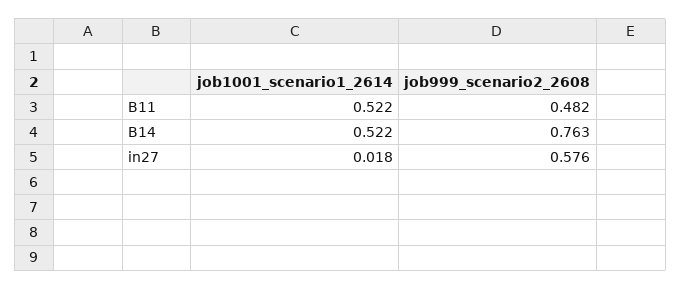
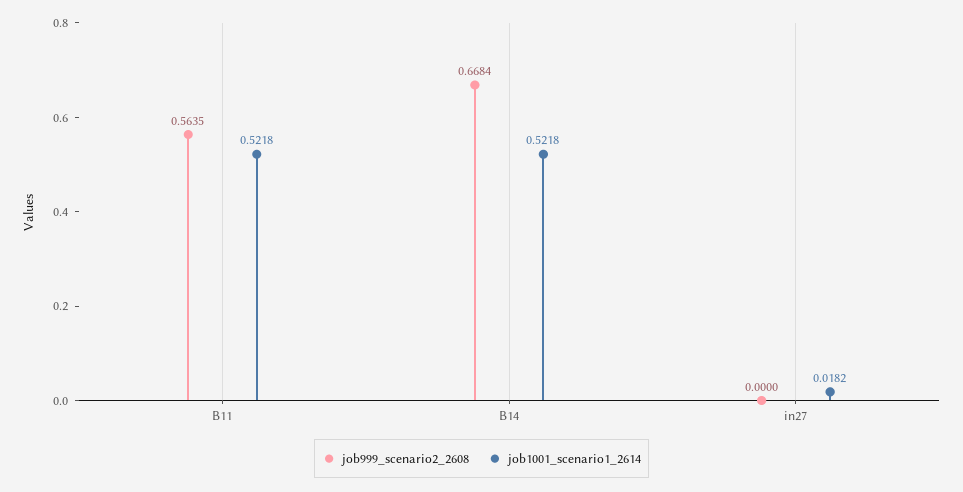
  {
    "job1001_scenario1_2614": {
      "B11": 0.5218,
      "B14": 0.5218,
      "in27": 0.0182
    },
    "job999_scenario2_2608": {
-     "B11": 0.482,
+     "B11": 0.5635,
-     "B14": 0.763,
+     "B14": 0.6684,
-     "in27": 0.576
+     "in27": 0
    }
  }

